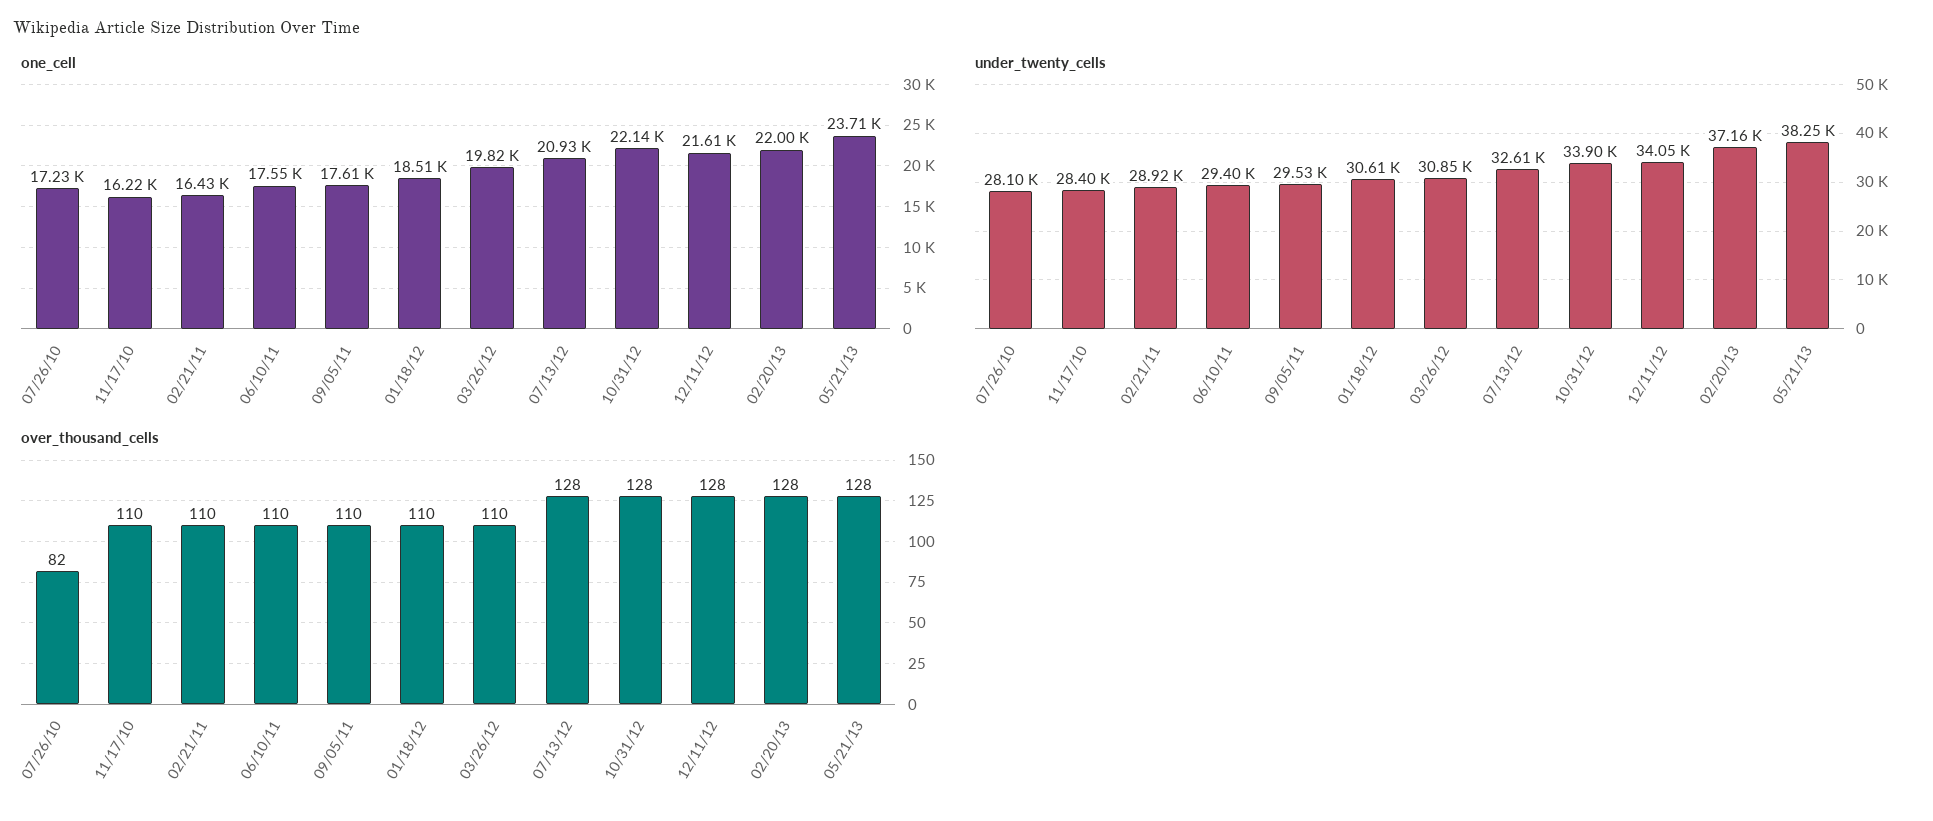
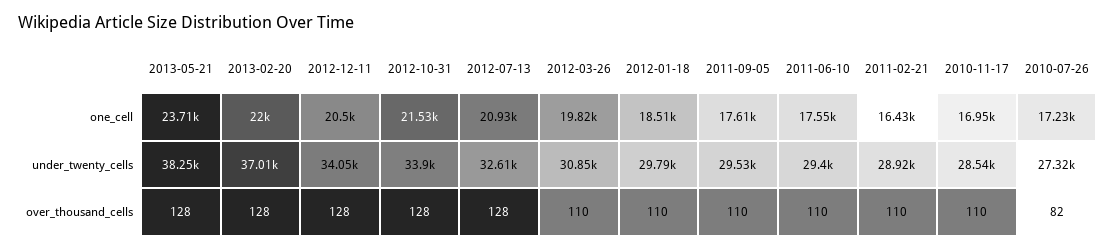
  {
    "one_cell": {
      "07/26/10": 17230,
-     "11/17/10": 16220,
+     "11/17/10": 16950,
      "02/21/11": 16430,
      "06/10/11": 17550,
      "09/05/11": 17610,
      "01/18/12": 18510,
      "03/26/12": 19820,
      "07/13/12": 20930,
-     "10/31/12": 22140,
+     "10/31/12": 21530,
-     "12/11/12": 21610,
+     "12/11/12": 20500,
      "02/20/13": 22000,
      "05/21/13": 23710
    },
    "under_twenty_cells": {
-     "07/26/10": 28100,
+     "07/26/10": 27320,
-     "11/17/10": 28400,
+     "11/17/10": 28540,
      "02/21/11": 28920,
      "06/10/11": 29400,
      "09/05/11": 29530,
-     "01/18/12": 30610,
+     "01/18/12": 29790,
      "03/26/12": 30850,
      "07/13/12": 32610,
      "10/31/12": 33900,
      "12/11/12": 34050,
-     "02/20/13": 37160,
+     "02/20/13": 37010,
      "05/21/13": 38250
    },
    "over_thousand_cells": {
      "07/26/10": 82,
      "11/17/10": 110,
      "02/21/11": 110,
      "06/10/11": 110,
      "09/05/11": 110,
      "01/18/12": 110,
      "03/26/12": 110,
      "07/13/12": 128,
      "10/31/12": 128,
      "12/11/12": 128,
      "02/20/13": 128,
      "05/21/13": 128
    }
  }

